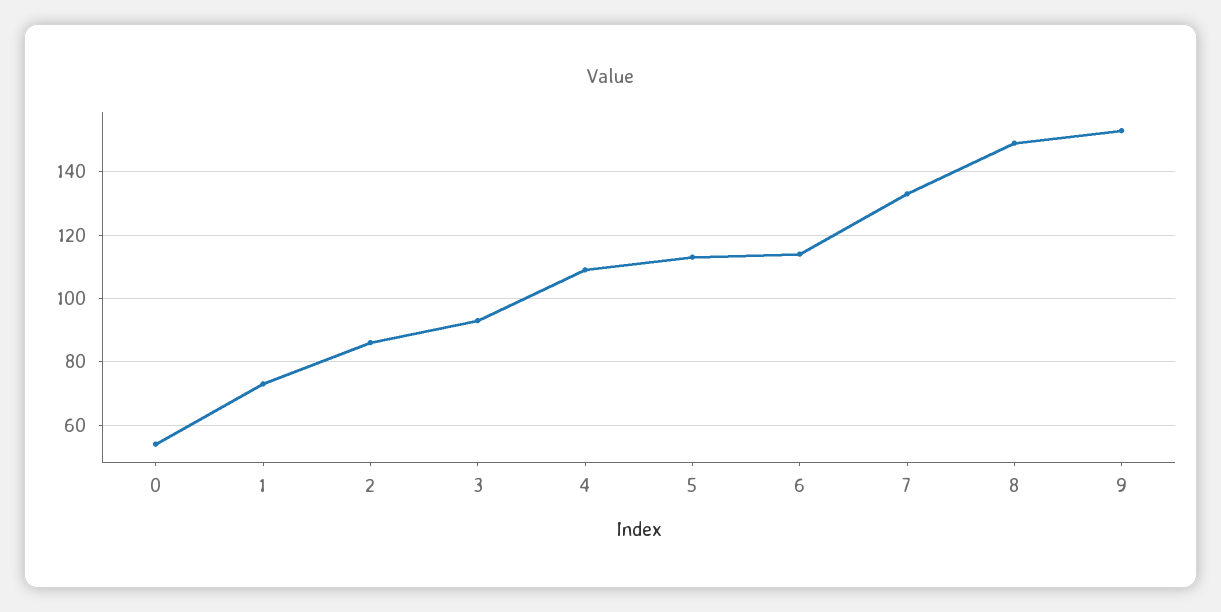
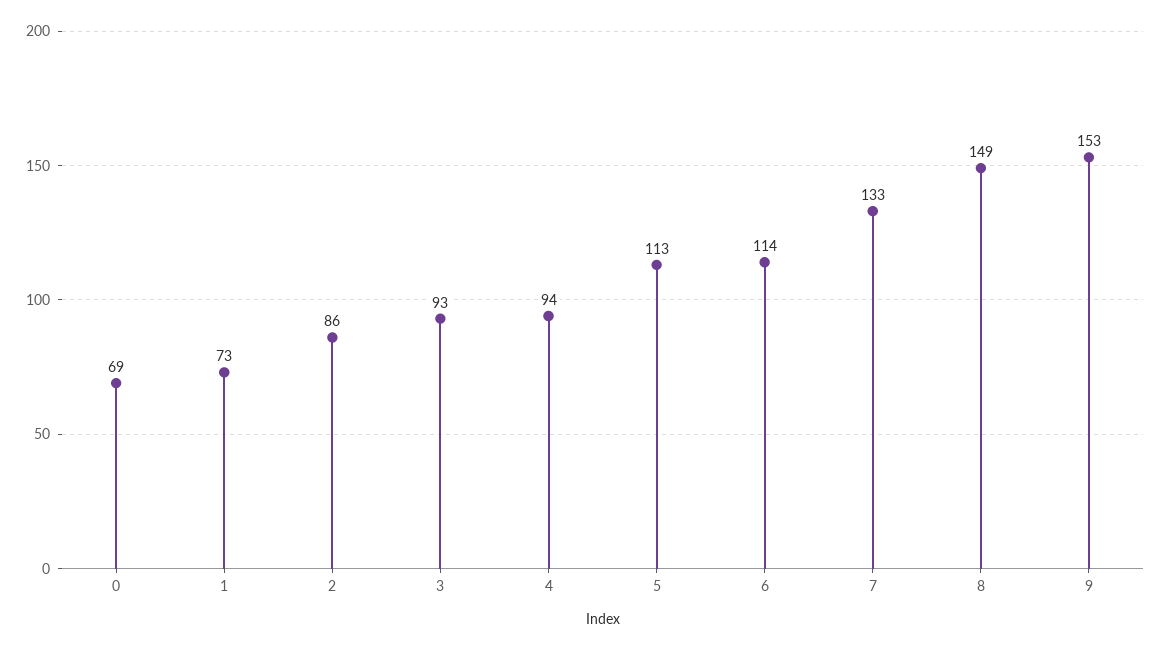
  {
-   "0": 55,
+   "0": 69,
    "1": 73,
    "2": 86,
    "3": 93,
-   "4": 110,
+   "4": 94,
    "5": 113,
    "6": 114,
    "7": 133,
    "8": 149,
    "9": 153
  }

